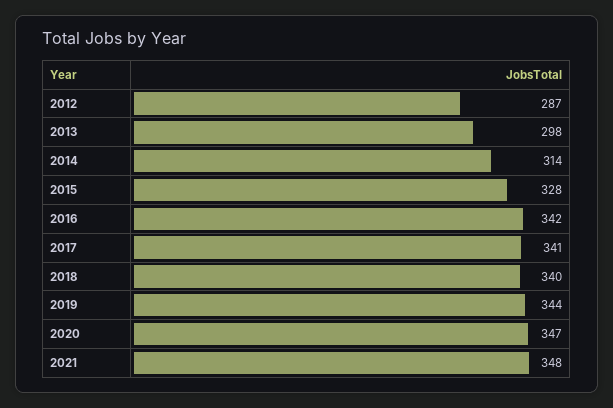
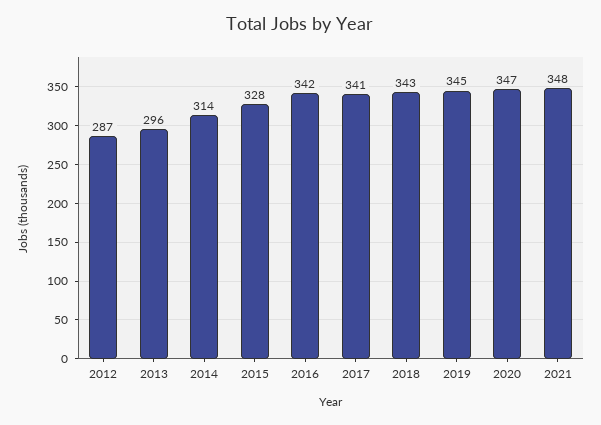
  {
    "2012": 287,
-   "2013": 298,
+   "2013": 296,
    "2014": 314,
    "2015": 328,
    "2016": 342,
    "2017": 341,
-   "2018": 340,
+   "2018": 343,
-   "2019": 344,
+   "2019": 345,
    "2020": 347,
    "2021": 348
  }

